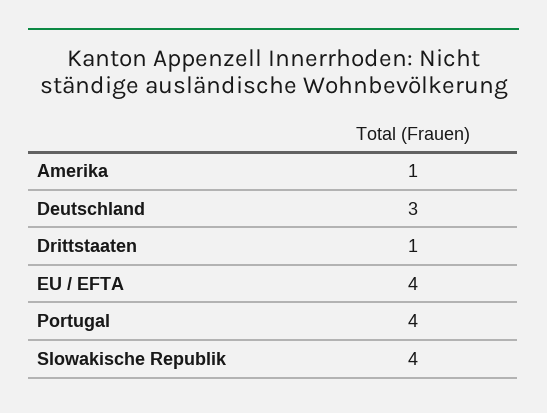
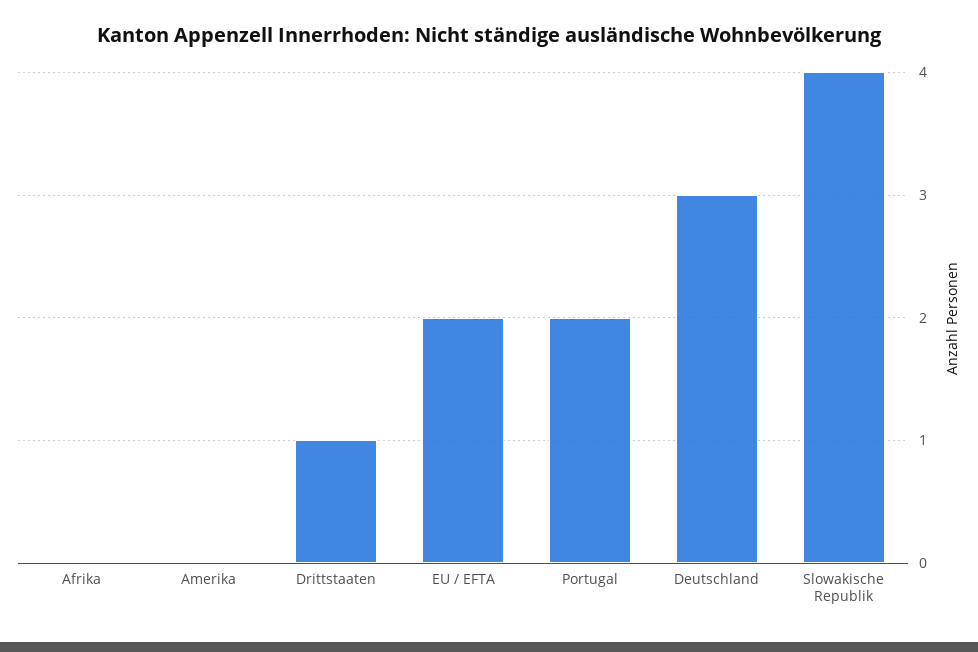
  {
-   "Amerika": 1,
+   "Amerika": 0,
    "Deutschland": 3,
    "Drittstaaten": 1,
-   "EU / EFTA": 4,
+   "EU / EFTA": 2,
-   "Portugal": 4,
+   "Portugal": 2,
-   "Slowakische Republik": 4
+   "Slowakische Republik": 4,
+   "Afrika": 0
  }

